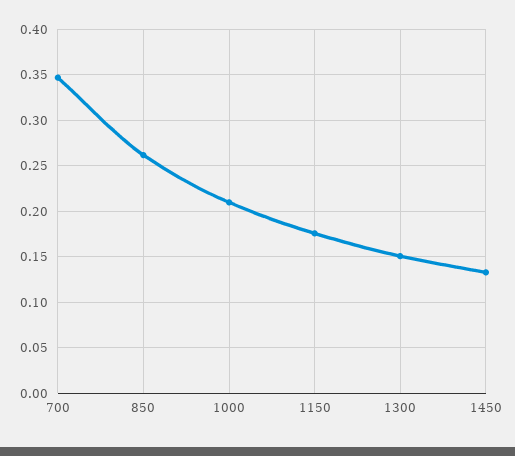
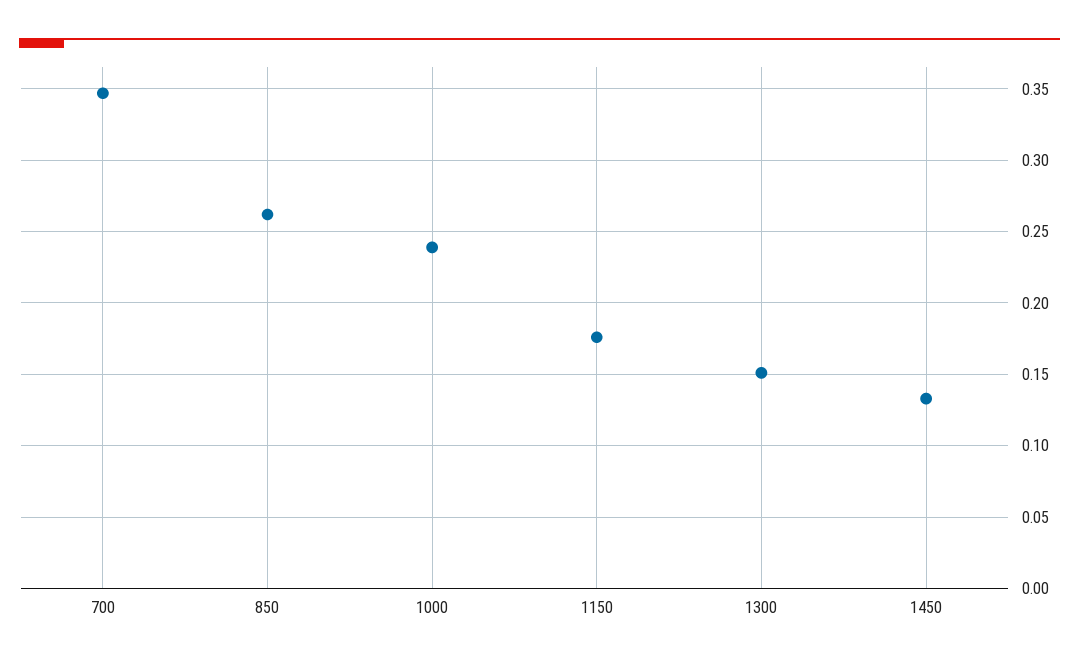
  {
    "700": 0.345,
    "850": 0.26,
-   "1000": 0.21,
+   "1000": 0.24,
    "1150": 0.175,
    "1300": 0.15,
    "1450": 0.135
  }

